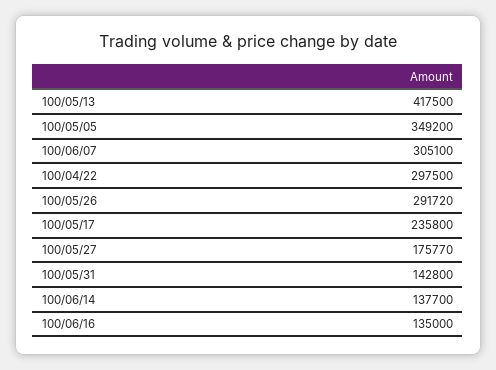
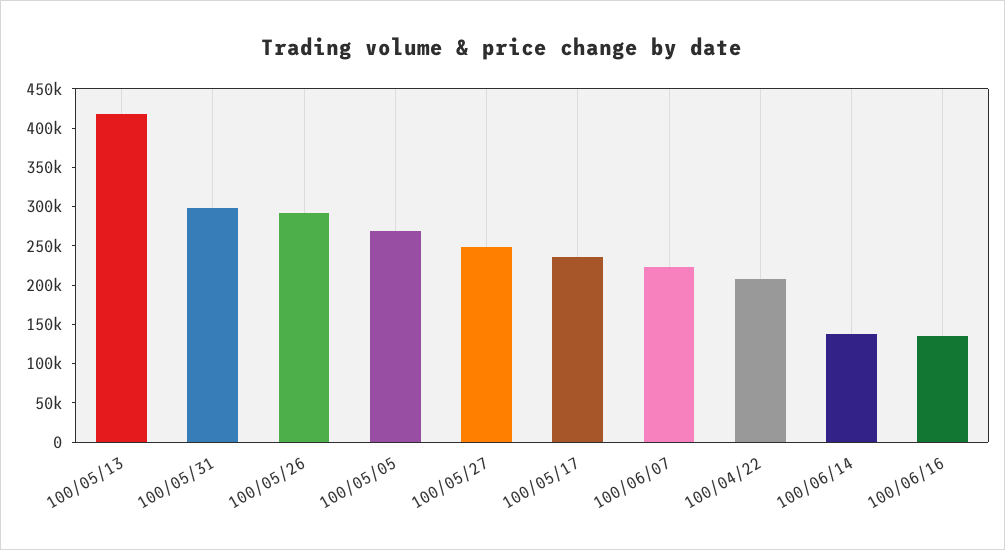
  {
    "100/05/13": 417500,
-   "100/05/05": 349200,
+   "100/05/05": 275000,
-   "100/06/07": 305100,
+   "100/06/07": 225000,
-   "100/04/22": 297500,
+   "100/04/22": 200000,
    "100/05/26": 291720,
    "100/05/17": 235800,
-   "100/05/27": 175770,
+   "100/05/27": 250000,
-   "100/05/31": 142800,
+   "100/05/31": 300000,
    "100/06/14": 137700,
    "100/06/16": 135000
  }

